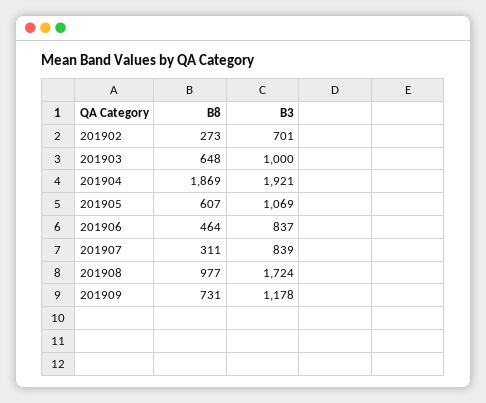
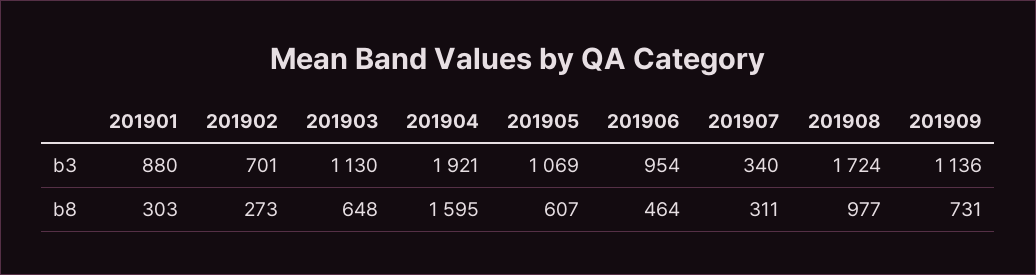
  {
    "B8": {
      "201902": 273,
      "201903": 648,
-     "201904": 1869,
+     "201904": 1595,
      "201905": 607,
      "201906": 464,
      "201907": 311,
      "201908": 977,
-     "201909": 731
+     "201909": 731,
+     "201901": 303
    },
    "B3": {
      "201902": 701,
-     "201903": 1000,
+     "201903": 1130,
      "201904": 1921,
      "201905": 1069,
-     "201906": 837,
+     "201906": 954,
-     "201907": 839,
+     "201907": 340,
      "201908": 1724,
-     "201909": 1178
+     "201909": 1136,
+     "201901": 880
    }
  }

